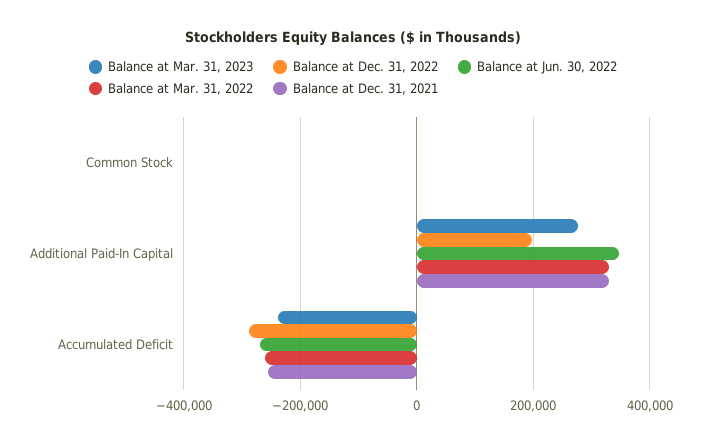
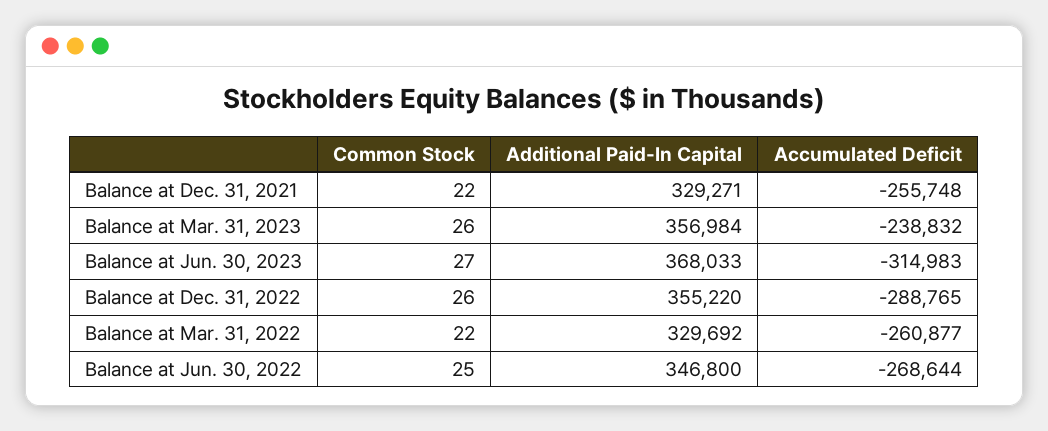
  {
    "Balance at Mar. 31, 2023": {
      "Common Stock": 26,
-     "Additional Paid-In Capital": 280000,
+     "Additional Paid-In Capital": 356984,
      "Accumulated Deficit": -238832
    },
    "Balance at Dec. 31, 2022": {
      "Common Stock": 26,
-     "Additional Paid-In Capital": 200000,
+     "Additional Paid-In Capital": 355220,
      "Accumulated Deficit": -288765
    },
    "Balance at Jun. 30, 2022": {
      "Common Stock": 25,
      "Additional Paid-In Capital": 346800,
      "Accumulated Deficit": -268644
    },
    "Balance at Mar. 31, 2022": {
      "Common Stock": 22,
      "Additional Paid-In Capital": 329692,
      "Accumulated Deficit": -260877
    },
    "Balance at Dec. 31, 2021": {
      "Common Stock": 22,
      "Additional Paid-In Capital": 329271,
      "Accumulated Deficit": -255748
-   }
+   },
+   "Balance at Jun. 30, 2023": {
+     "Common Stock": 27,
+     "Additional Paid-In Capital": 368033,
+     "Accumulated Deficit": -314983
+   }
  }

